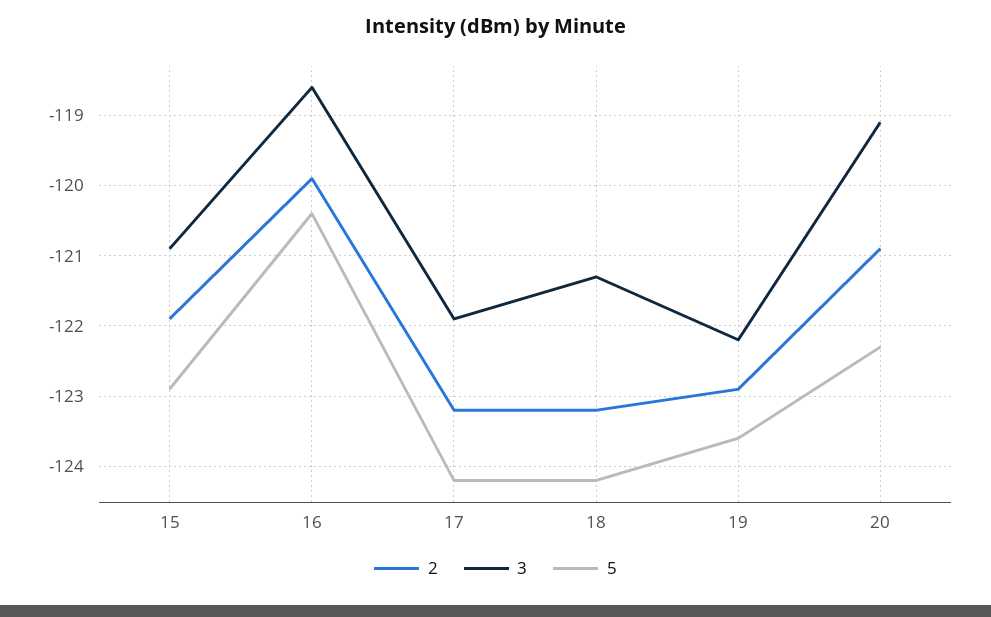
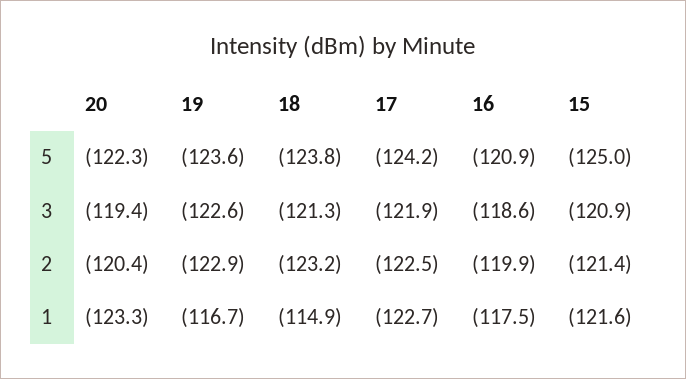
  {
    "2": {
-     "15": -121.9,
+     "15": -121.4,
      "16": -119.9,
-     "17": -123.2,
+     "17": -122.5,
      "18": -123.2,
      "19": -122.9,
-     "20": -120.9
+     "20": -120.4
    },
    "3": {
      "15": -120.9,
      "16": -118.6,
      "17": -121.9,
      "18": -121.3,
-     "19": -122.2,
+     "19": -122.6,
-     "20": -119.1
+     "20": -119.4
    },
    "5": {
-     "15": -122.9,
+     "15": -125,
-     "16": -120.4,
+     "16": -120.9,
      "17": -124.2,
-     "18": -124.2,
+     "18": -123.8,
      "19": -123.6,
      "20": -122.3
-   }
+   },
+   "1": {
+     "20": -123.3,
+     "19": -116.7,
+     "18": -114.9,
+     "17": -122.7,
+     "16": -117.5,
+     "15": -121.6
+   }
  }

